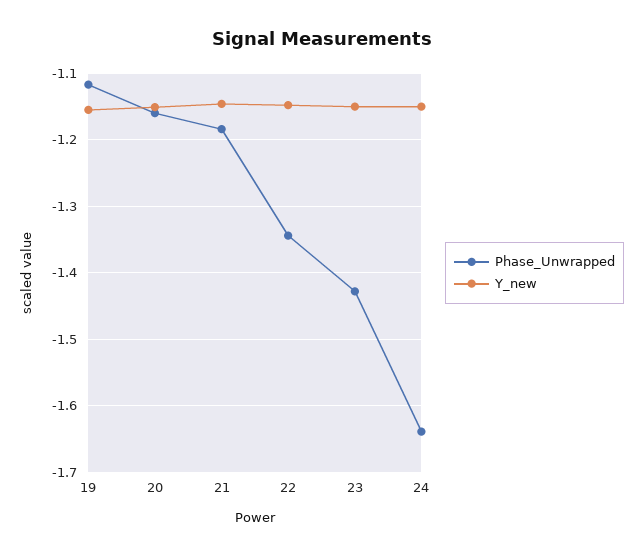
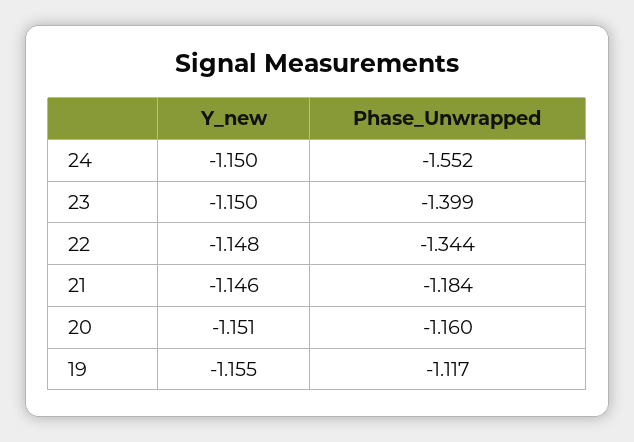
  {
    "Phase_Unwrapped": {
      "19": -1.117,
      "20": -1.16,
      "21": -1.184,
      "22": -1.344,
-     "23": -1.43,
+     "23": -1.399,
-     "24": -1.64
+     "24": -1.552
    },
    "Y_new": {
      "19": -1.155,
      "20": -1.151,
      "21": -1.146,
      "22": -1.148,
      "23": -1.15,
      "24": -1.15
    }
  }

